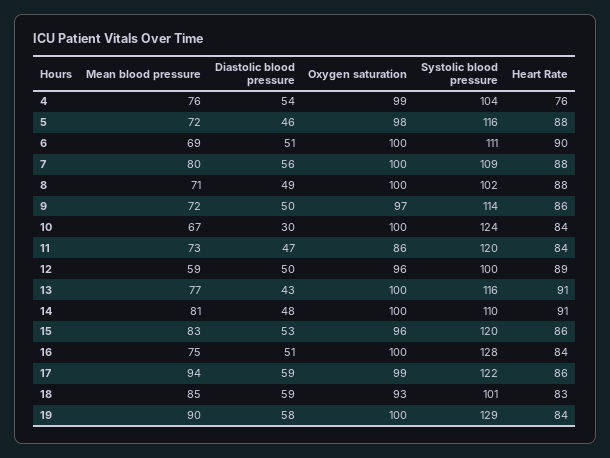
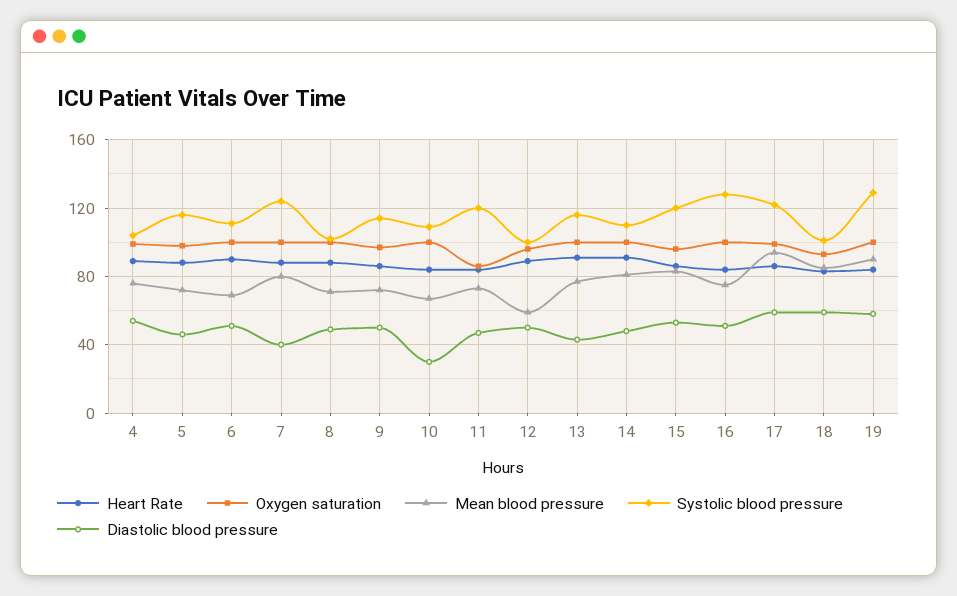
  {
    "Mean blood pressure": {
      "4": 76,
      "5": 72,
      "6": 69,
      "7": 80,
      "8": 71,
      "9": 72,
      "10": 67,
      "11": 73,
      "12": 59,
      "13": 77,
      "14": 81,
      "15": 83,
      "16": 75,
      "17": 94,
      "18": 85,
      "19": 90
    },
    "Diastolic blood pressure": {
      "4": 54,
      "5": 46,
      "6": 51,
-     "7": 56,
+     "7": 40,
      "8": 49,
      "9": 50,
      "10": 30,
      "11": 47,
      "12": 50,
      "13": 43,
      "14": 48,
      "15": 53,
      "16": 51,
      "17": 59,
      "18": 59,
      "19": 58
    },
    "Oxygen saturation": {
      "4": 99,
      "5": 98,
      "6": 100,
      "7": 100,
      "8": 100,
      "9": 97,
      "10": 100,
      "11": 86,
      "12": 96,
      "13": 100,
      "14": 100,
      "15": 96,
      "16": 100,
      "17": 99,
      "18": 93,
      "19": 100
    },
    "Systolic blood pressure": {
      "4": 104,
      "5": 116,
      "6": 111,
-     "7": 109,
+     "7": 125,
      "8": 102,
      "9": 114,
-     "10": 124,
+     "10": 110,
      "11": 120,
      "12": 100,
      "13": 116,
      "14": 110,
      "15": 120,
      "16": 128,
      "17": 122,
      "18": 101,
      "19": 129
    },
    "Heart Rate": {
-     "4": 76,
+     "4": 90,
      "5": 88,
      "6": 90,
      "7": 88,
      "8": 88,
      "9": 86,
      "10": 84,
      "11": 84,
      "12": 89,
      "13": 91,
      "14": 91,
      "15": 86,
      "16": 84,
      "17": 86,
      "18": 83,
      "19": 84
    }
  }

